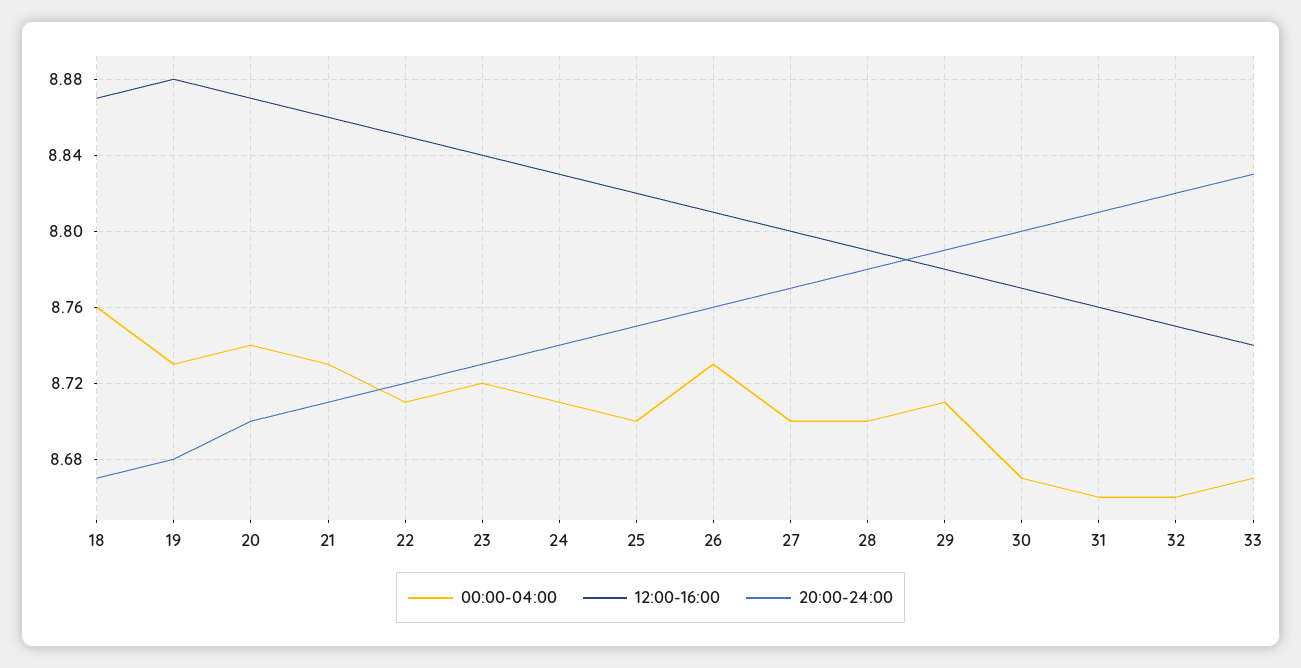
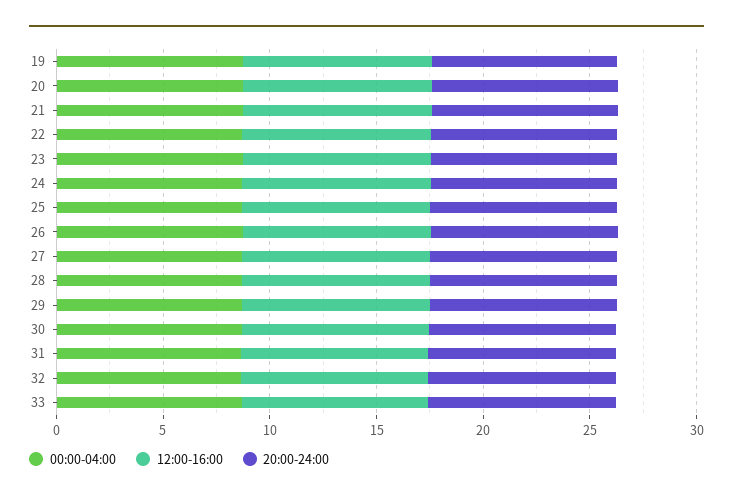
  {
    "00:00-04:00": {
-     "18": 8.76,
      "19": 8.73,
      "20": 8.74,
      "21": 8.73,
      "22": 8.71,
      "23": 8.72,
      "24": 8.71,
      "25": 8.7,
      "26": 8.73,
      "27": 8.7,
      "28": 8.7,
      "29": 8.71,
      "30": 8.67,
      "31": 8.66,
      "32": 8.66,
      "33": 8.67
    },
    "12:00-16:00": {
-     "18": 8.87,
      "19": 8.88,
      "20": 8.87,
      "21": 8.86,
      "22": 8.85,
      "23": 8.84,
      "24": 8.83,
      "25": 8.82,
      "26": 8.81,
      "27": 8.8,
      "28": 8.79,
      "29": 8.78,
      "30": 8.77,
      "31": 8.76,
      "32": 8.75,
      "33": 8.74
    },
    "20:00-24:00": {
-     "18": 8.67,
      "19": 8.68,
      "20": 8.7,
      "21": 8.71,
      "22": 8.72,
      "23": 8.73,
      "24": 8.74,
      "25": 8.75,
      "26": 8.76,
      "27": 8.77,
      "28": 8.78,
      "29": 8.79,
      "30": 8.8,
      "31": 8.81,
      "32": 8.82,
      "33": 8.83
    }
  }

